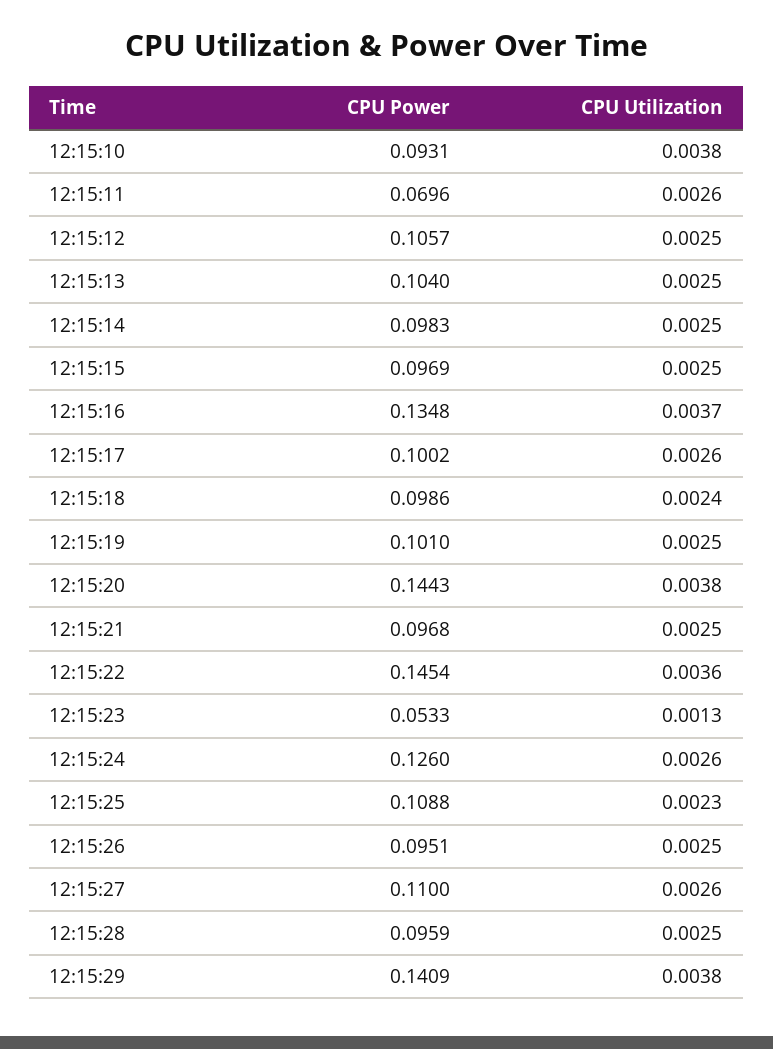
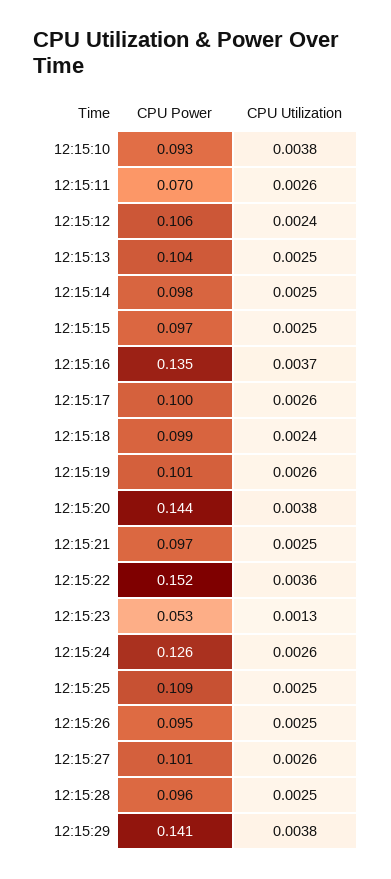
  {
    "CPU Power": {
      "12:15:10": 0.0931,
      "12:15:11": 0.0696,
      "12:15:12": 0.1057,
      "12:15:13": 0.104,
      "12:15:14": 0.0983,
      "12:15:15": 0.0969,
      "12:15:16": 0.1348,
      "12:15:17": 0.1002,
      "12:15:18": 0.0986,
      "12:15:19": 0.101,
      "12:15:20": 0.1443,
      "12:15:21": 0.0968,
-     "12:15:22": 0.1454,
+     "12:15:22": 0.152,
      "12:15:23": 0.0533,
      "12:15:24": 0.126,
      "12:15:25": 0.1088,
      "12:15:26": 0.0951,
-     "12:15:27": 0.11,
+     "12:15:27": 0.101,
      "12:15:28": 0.0959,
      "12:15:29": 0.1409
    },
    "CPU Utilization": {
      "12:15:10": 0.0038,
      "12:15:11": 0.0026,
-     "12:15:12": 0.0025,
+     "12:15:12": 0.0024,
      "12:15:13": 0.0025,
      "12:15:14": 0.0025,
      "12:15:15": 0.0025,
      "12:15:16": 0.0037,
      "12:15:17": 0.0026,
      "12:15:18": 0.0024,
-     "12:15:19": 0.0025,
+     "12:15:19": 0.0026,
      "12:15:20": 0.0038,
      "12:15:21": 0.0025,
      "12:15:22": 0.0036,
      "12:15:23": 0.0013,
      "12:15:24": 0.0026,
-     "12:15:25": 0.0023,
+     "12:15:25": 0.0025,
      "12:15:26": 0.0025,
      "12:15:27": 0.0026,
      "12:15:28": 0.0025,
      "12:15:29": 0.0038
    }
  }

